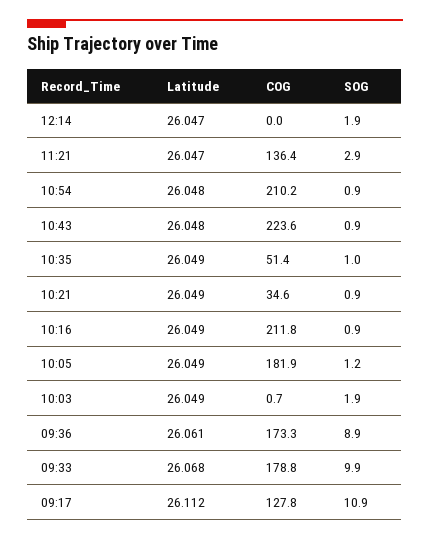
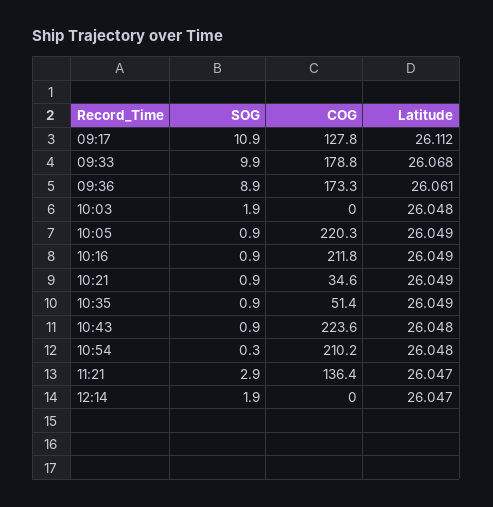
  {
    "Latitude": {
      "12:14": 26.047,
      "11:21": 26.047,
      "10:54": 26.048,
      "10:43": 26.048,
      "10:35": 26.049,
      "10:21": 26.049,
      "10:16": 26.049,
      "10:05": 26.049,
-     "10:03": 26.049,
+     "10:03": 26.048,
      "09:36": 26.061,
      "09:33": 26.068,
      "09:17": 26.112
    },
    "COG": {
      "12:14": 0,
      "11:21": 136.4,
      "10:54": 210.2,
      "10:43": 223.6,
      "10:35": 51.4,
      "10:21": 34.6,
      "10:16": 211.8,
-     "10:05": 181.9,
+     "10:05": 220.3,
-     "10:03": 0.7,
+     "10:03": 0,
      "09:36": 173.3,
      "09:33": 178.8,
      "09:17": 127.8
    },
    "SOG": {
      "12:14": 1.9,
      "11:21": 2.9,
-     "10:54": 0.9,
+     "10:54": 0.3,
      "10:43": 0.9,
-     "10:35": 1,
+     "10:35": 0.9,
      "10:21": 0.9,
      "10:16": 0.9,
-     "10:05": 1.2,
+     "10:05": 0.9,
      "10:03": 1.9,
      "09:36": 8.9,
      "09:33": 9.9,
      "09:17": 10.9
    }
  }

